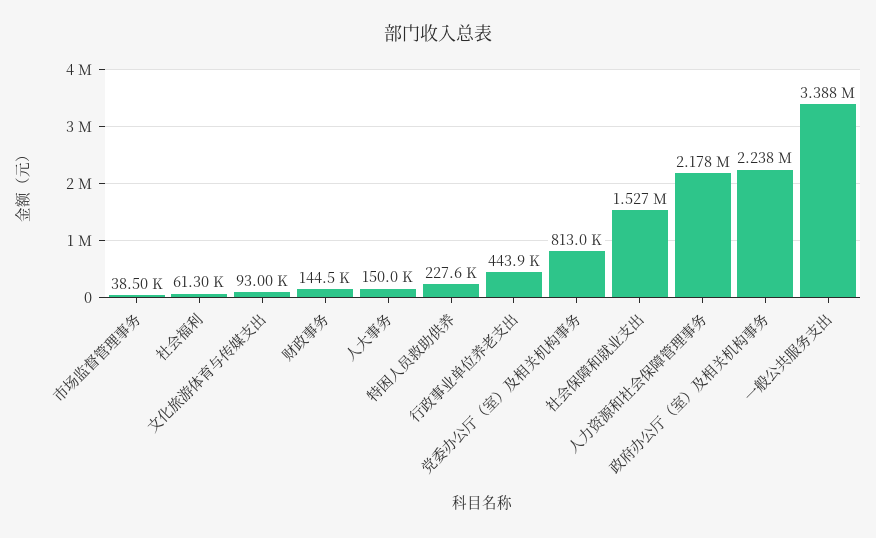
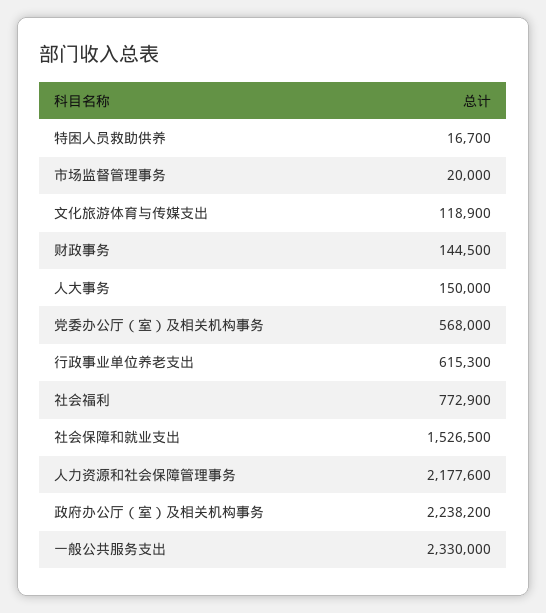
  {
-   "市场监督管理事务": 38500,
+   "市场监督管理事务": 20000,
-   "社会福利": 61300,
+   "社会福利": 772900,
-   "文化旅游体育与传媒支出": 93000,
+   "文化旅游体育与传媒支出": 118900,
    "财政事务": 144500,
    "人大事务": 150000,
-   "特困人员救助供养": 227600,
+   "特困人员救助供养": 16700,
-   "行政事业单位养老支出": 443900,
+   "行政事业单位养老支出": 615300,
-   "党委办公厅（室）及相关机构事务": 813000,
+   "党委办公厅（室）及相关机构事务": 568000,
    "社会保障和就业支出": 1526500,
    "人力资源和社会保障管理事务": 2177600,
    "政府办公厅（室）及相关机构事务": 2238200,
-   "一般公共服务支出": 3388000
+   "一般公共服务支出": 2330000
  }

